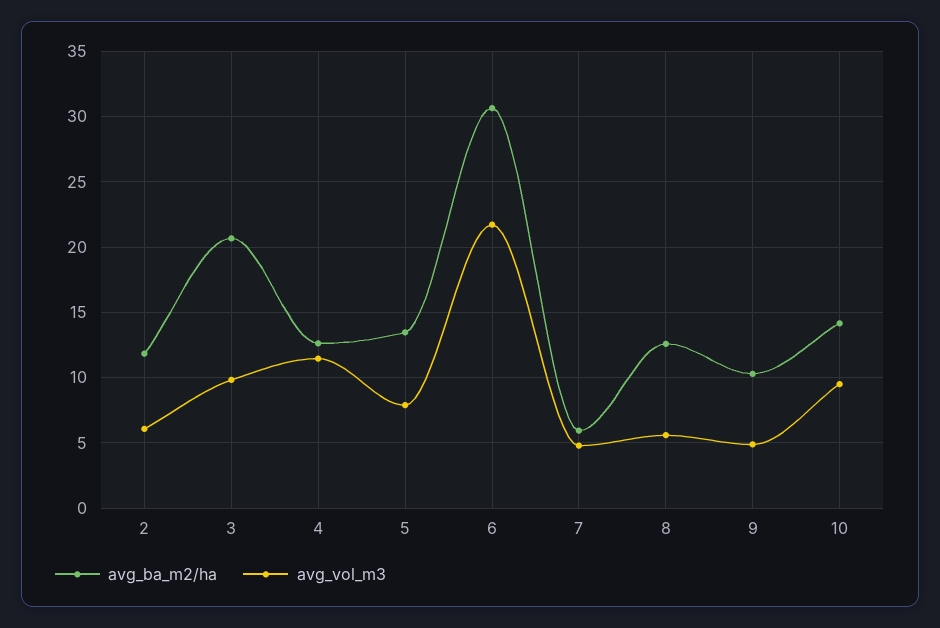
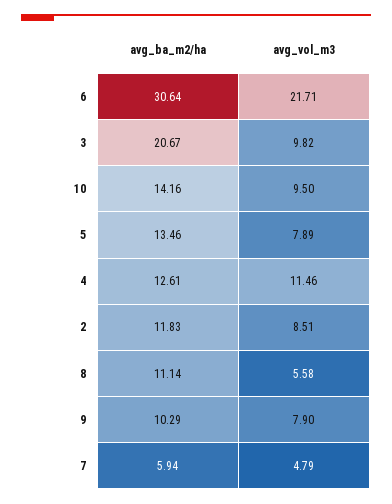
  {
    "avg_ba_m2/ha": {
      "2": 11.83,
      "3": 20.67,
      "4": 12.61,
      "5": 13.46,
      "6": 30.64,
      "7": 5.94,
-     "8": 12.5,
+     "8": 11.14,
      "9": 10.29,
      "10": 14.16
    },
    "avg_vol_m3": {
-     "2": 6,
+     "2": 8.51,
      "3": 9.82,
      "4": 11.46,
      "5": 7.89,
      "6": 21.71,
      "7": 4.79,
      "8": 5.58,
-     "9": 5,
+     "9": 7.9,
      "10": 9.5
    }
  }

